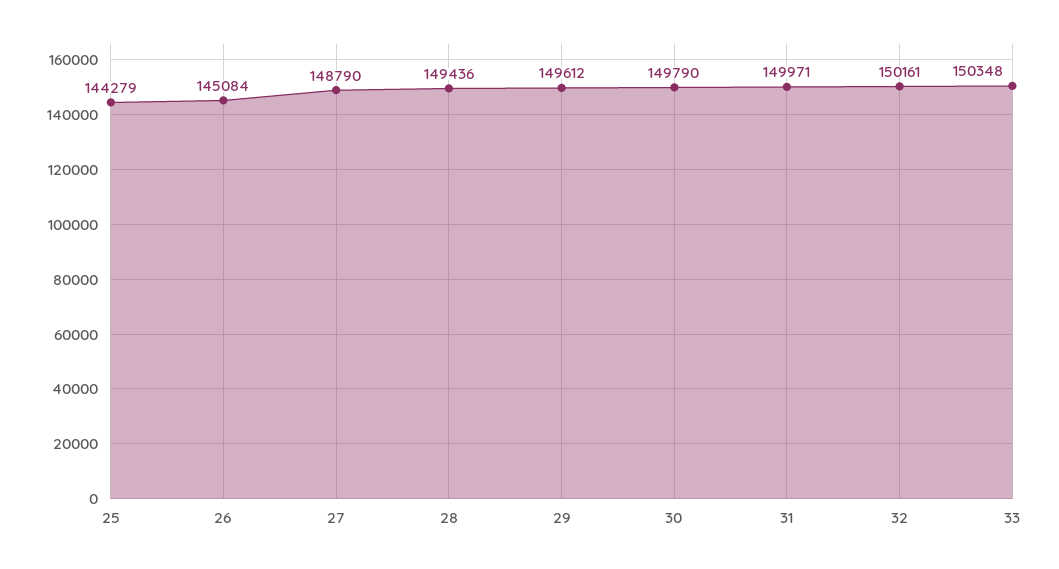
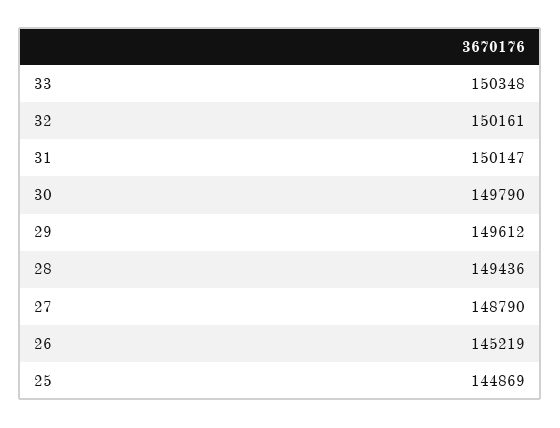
  {
-   "25": 144279,
+   "25": 144869,
-   "26": 145084,
+   "26": 145219,
    "27": 148790,
    "28": 149436,
    "29": 149612,
    "30": 149790,
-   "31": 149971,
+   "31": 150147,
    "32": 150161,
    "33": 150348
  }

